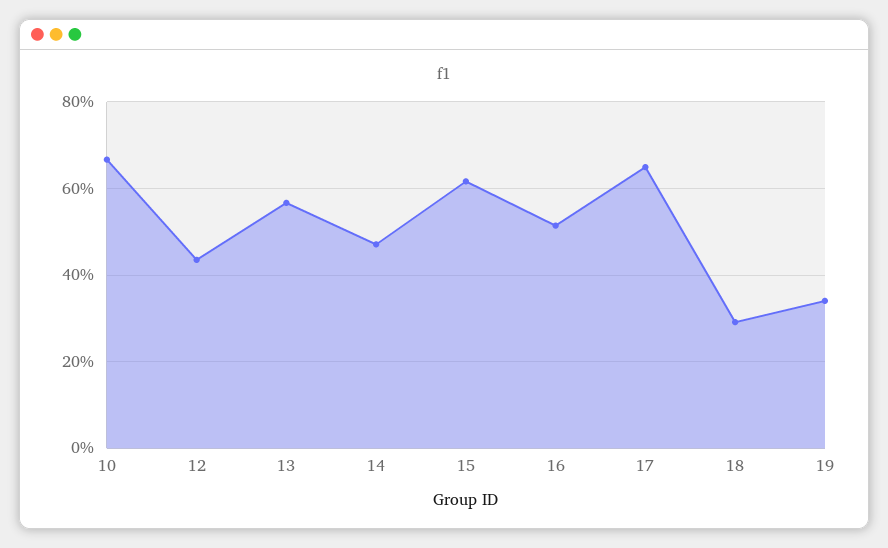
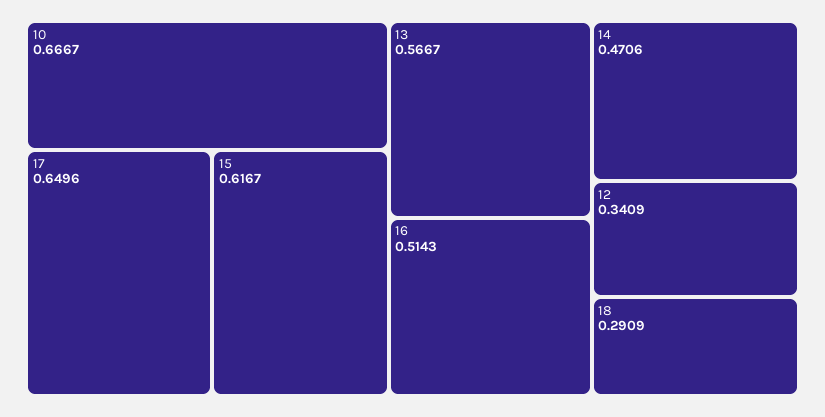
  {
    "10": 0.6667,
-   "12": 0.44,
+   "12": 0.3409,
    "13": 0.5667,
    "14": 0.4706,
    "15": 0.6167,
    "16": 0.5143,
    "17": 0.6496,
-   "18": 0.2909,
+   "18": 0.2909
-   "19": 0.34
  }

